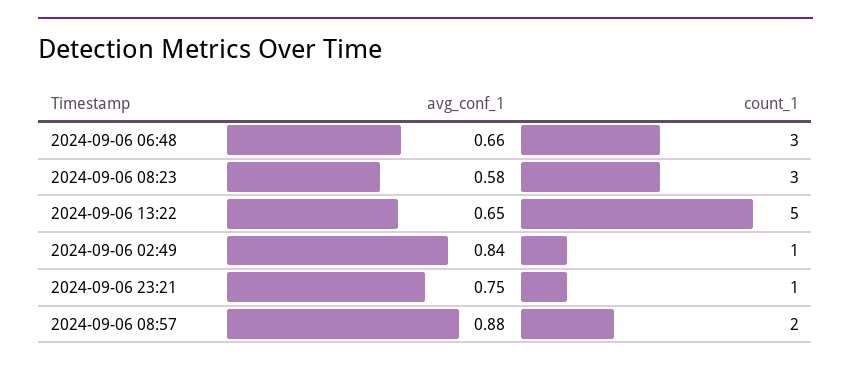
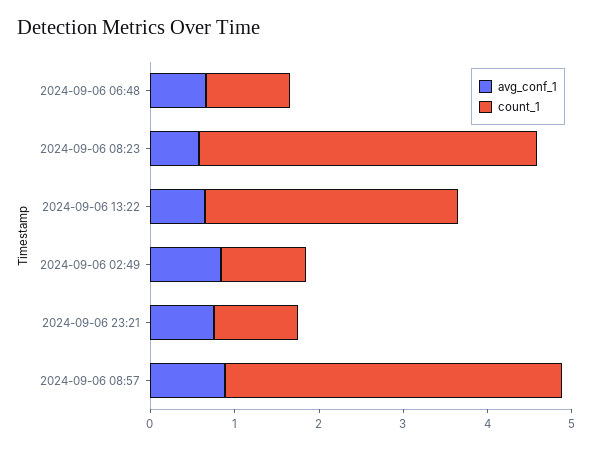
  {
    "avg_conf_1": {
      "2024-09-06 06:48": 0.66,
      "2024-09-06 08:23": 0.58,
      "2024-09-06 13:22": 0.65,
      "2024-09-06 02:49": 0.84,
      "2024-09-06 23:21": 0.75,
      "2024-09-06 08:57": 0.88
    },
    "count_1": {
-     "2024-09-06 06:48": 3,
+     "2024-09-06 06:48": 1,
-     "2024-09-06 08:23": 3,
+     "2024-09-06 08:23": 4,
-     "2024-09-06 13:22": 5,
+     "2024-09-06 13:22": 3,
      "2024-09-06 02:49": 1,
      "2024-09-06 23:21": 1,
-     "2024-09-06 08:57": 2
+     "2024-09-06 08:57": 4
    }
  }

